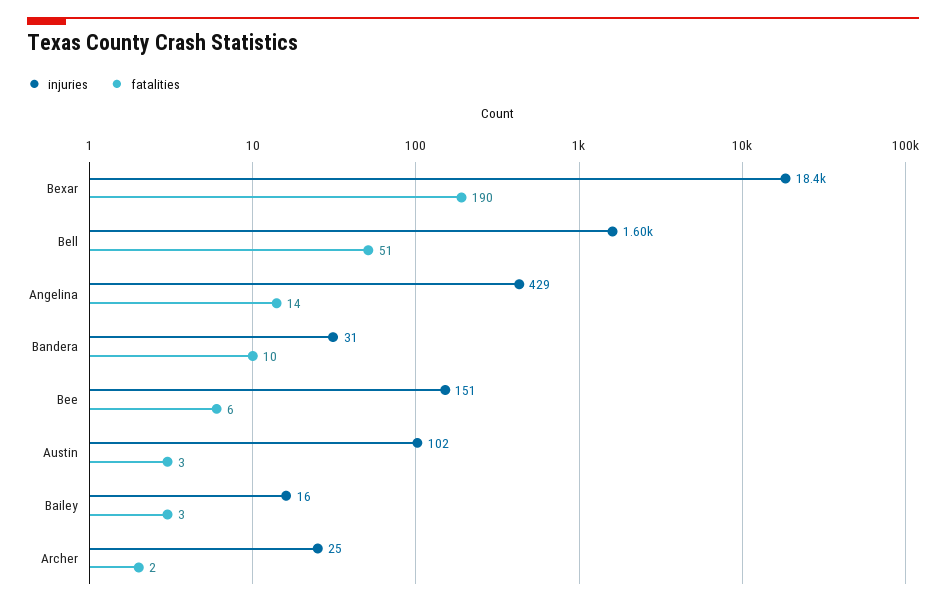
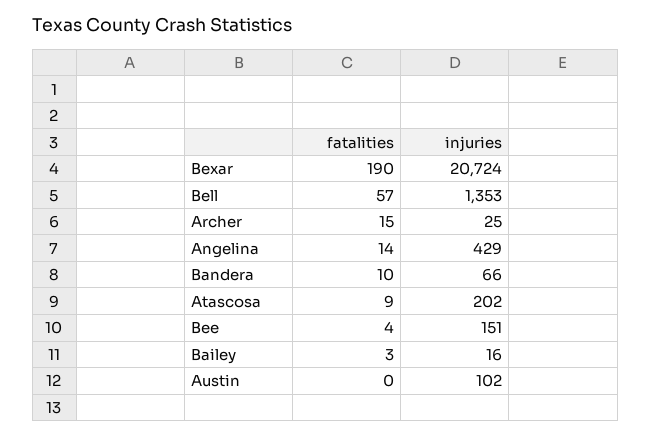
  {
    "injuries": {
-     "Bexar": 18400,
+     "Bexar": 20724,
-     "Bell": 1600,
+     "Bell": 1353,
      "Angelina": 429,
-     "Bandera": 31,
+     "Bandera": 66,
      "Bee": 151,
      "Austin": 102,
      "Bailey": 16,
-     "Archer": 25
+     "Archer": 25,
+     "Atascosa": 202
    },
    "fatalities": {
      "Bexar": 190,
-     "Bell": 51,
+     "Bell": 57,
      "Angelina": 14,
      "Bandera": 10,
-     "Bee": 6,
+     "Bee": 4,
-     "Austin": 3,
+     "Austin": 0,
      "Bailey": 3,
-     "Archer": 2
+     "Archer": 15,
+     "Atascosa": 9
    }
  }

